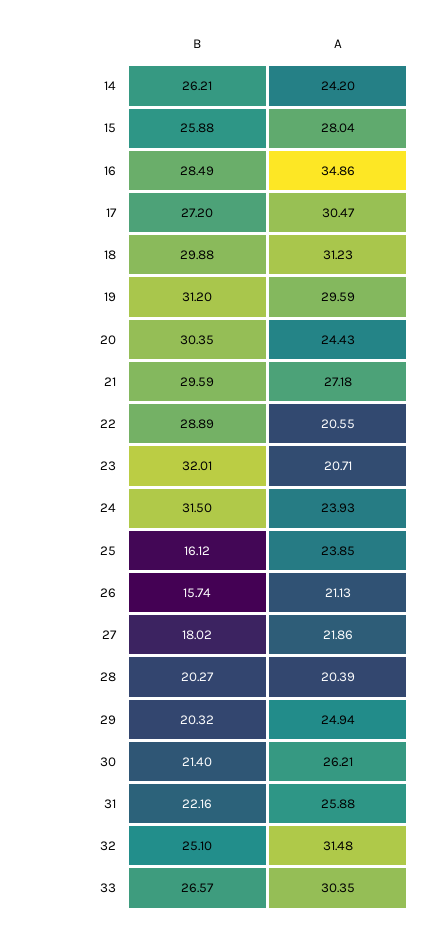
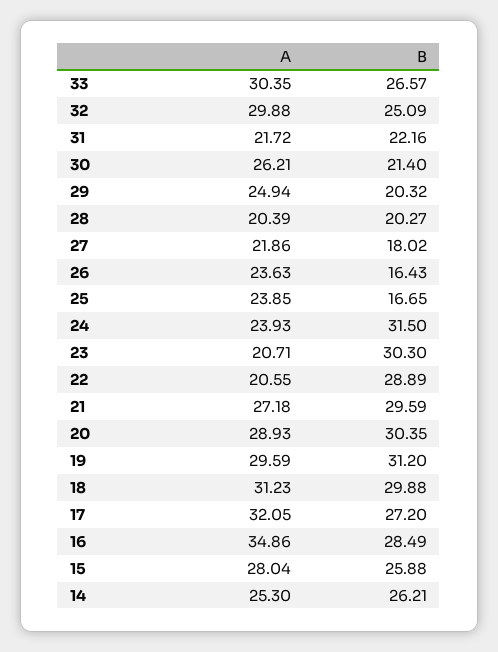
  {
    "B": {
      "14": 26.21,
      "15": 25.88,
      "16": 28.49,
      "17": 27.2,
      "18": 29.88,
      "19": 31.2,
      "20": 30.35,
      "21": 29.59,
      "22": 28.89,
-     "23": 32.01,
+     "23": 30.3,
      "24": 31.5,
-     "25": 16.12,
+     "25": 16.65,
-     "26": 15.74,
+     "26": 16.43,
      "27": 18.02,
      "28": 20.27,
      "29": 20.32,
      "30": 21.4,
      "31": 22.16,
-     "32": 25.1,
+     "32": 25.09,
      "33": 26.57
    },
    "A": {
-     "14": 24.2,
+     "14": 25.3,
      "15": 28.04,
      "16": 34.86,
-     "17": 30.47,
+     "17": 32.05,
      "18": 31.23,
      "19": 29.59,
-     "20": 24.43,
+     "20": 28.93,
      "21": 27.18,
      "22": 20.55,
      "23": 20.71,
      "24": 23.93,
      "25": 23.85,
-     "26": 21.13,
+     "26": 23.63,
      "27": 21.86,
      "28": 20.39,
      "29": 24.94,
      "30": 26.21,
-     "31": 25.88,
+     "31": 21.72,
-     "32": 31.48,
+     "32": 29.88,
      "33": 30.35
    }
  }

